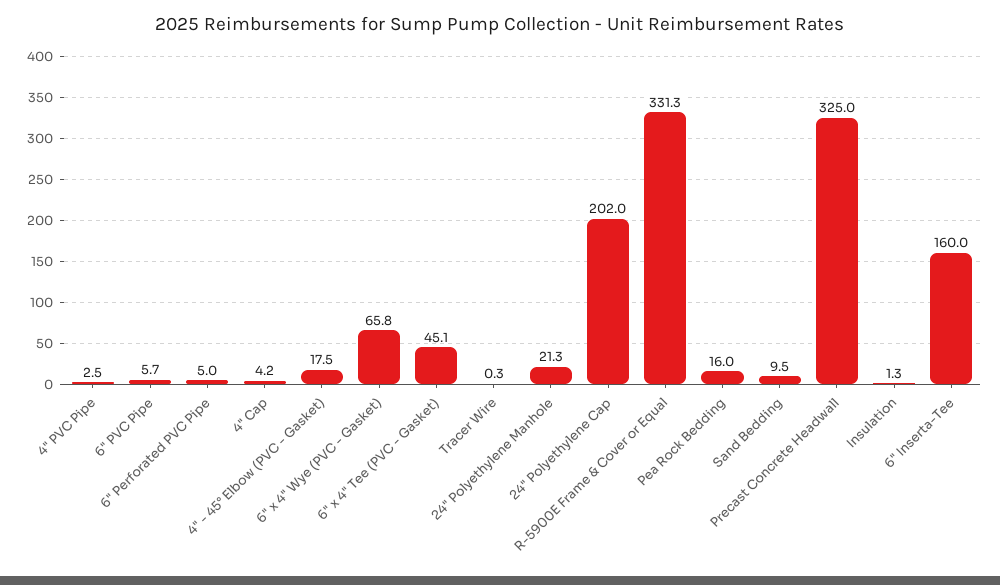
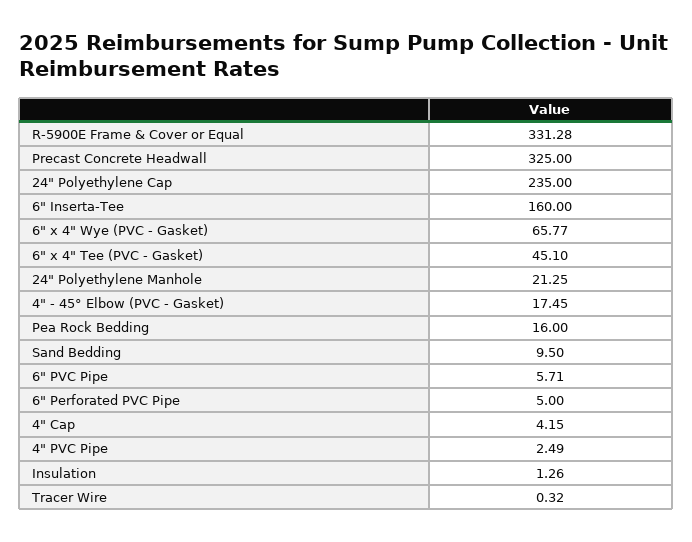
  {
    "4\" PVC Pipe": 2.49,
    "6\" PVC Pipe": 5.71,
    "6\" Perforated PVC Pipe": 5,
    "4\" Cap": 4.15,
    "4\" - 45° Elbow (PVC - Gasket)": 17.45,
    "6\" x 4\" Wye (PVC - Gasket)": 65.77,
    "6\" x 4\" Tee (PVC - Gasket)": 45.1,
    "Tracer Wire": 0.32,
    "24\" Polyethylene Manhole": 21.25,
-   "24\" Polyethylene Cap": 202,
+   "24\" Polyethylene Cap": 235,
    "R-5900E Frame & Cover or Equal": 331.28,
    "Pea Rock Bedding": 16,
    "Sand Bedding": 9.5,
    "Precast Concrete Headwall": 325,
    "Insulation": 1.26,
    "6\" Inserta-Tee": 160
  }

